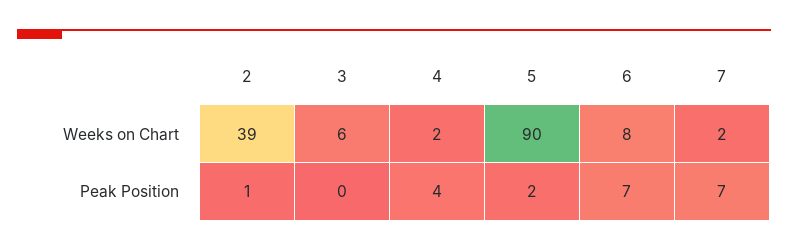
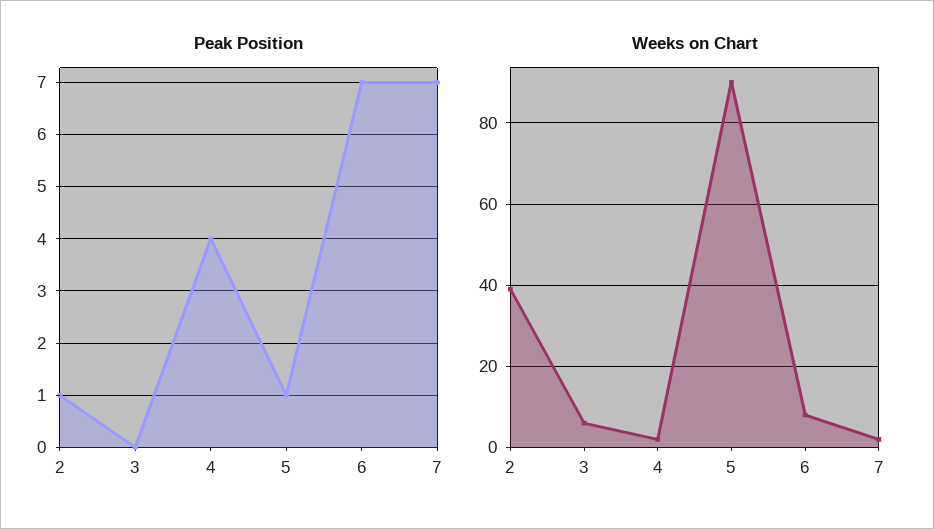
  {
    "Weeks on Chart": {
      "2": 39,
      "3": 6,
      "4": 2,
      "5": 90,
      "6": 8,
      "7": 2
    },
    "Peak Position": {
      "2": 1,
      "3": 0,
      "4": 4,
-     "5": 2,
+     "5": 1,
      "6": 7,
      "7": 7
    }
  }

